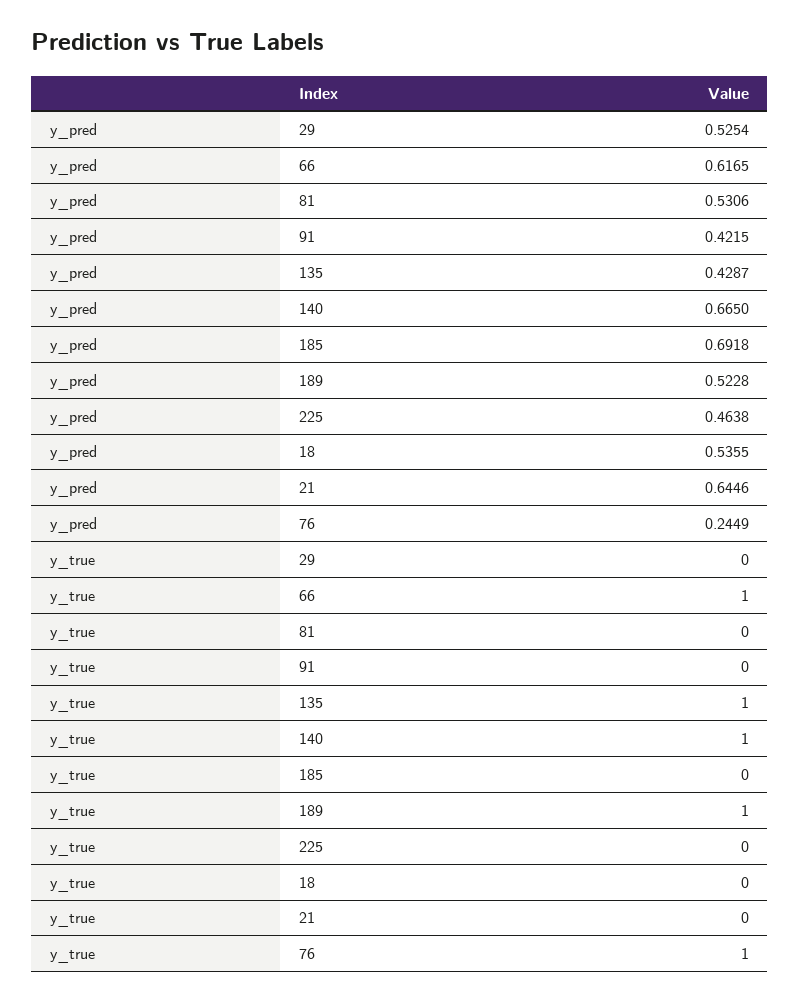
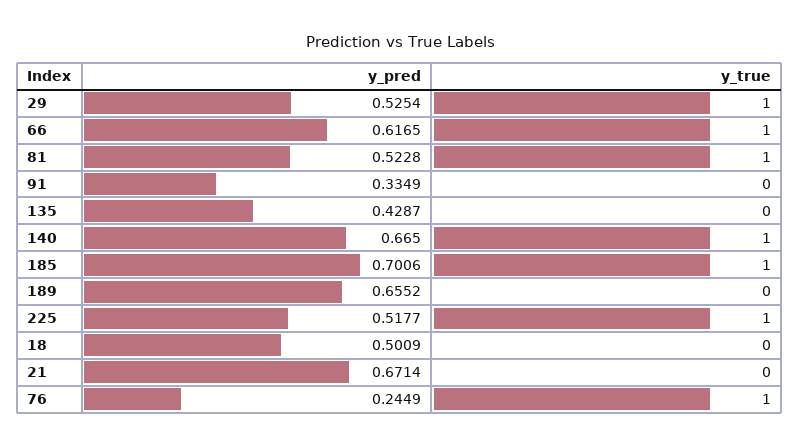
  {
    "y_pred": {
      "29": 0.5254,
      "66": 0.6165,
-     "81": 0.5306,
+     "81": 0.5228,
-     "91": 0.4215,
+     "91": 0.3349,
      "135": 0.4287,
      "140": 0.665,
-     "185": 0.6918,
+     "185": 0.7006,
-     "189": 0.5228,
+     "189": 0.6552,
-     "225": 0.4638,
+     "225": 0.5177,
-     "18": 0.5355,
+     "18": 0.5009,
-     "21": 0.6446,
+     "21": 0.6714,
      "76": 0.2449
    },
    "y_true": {
-     "29": 0,
+     "29": 1,
      "66": 1,
-     "81": 0,
+     "81": 1,
      "91": 0,
-     "135": 1,
+     "135": 0,
      "140": 1,
-     "185": 0,
+     "185": 1,
-     "189": 1,
+     "189": 0,
-     "225": 0,
+     "225": 1,
      "18": 0,
      "21": 0,
      "76": 1
    }
  }

